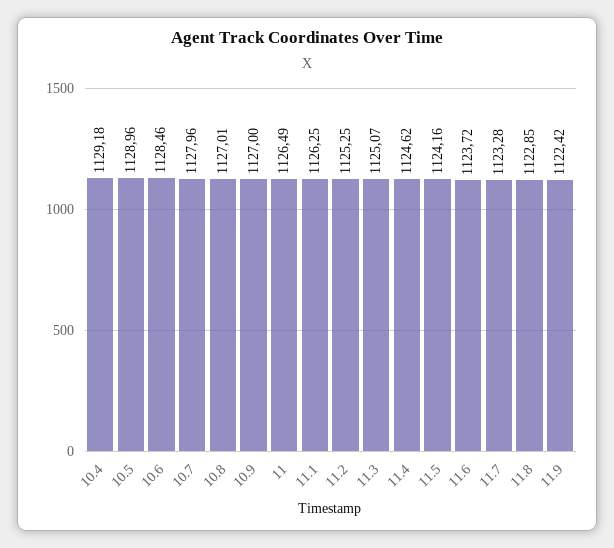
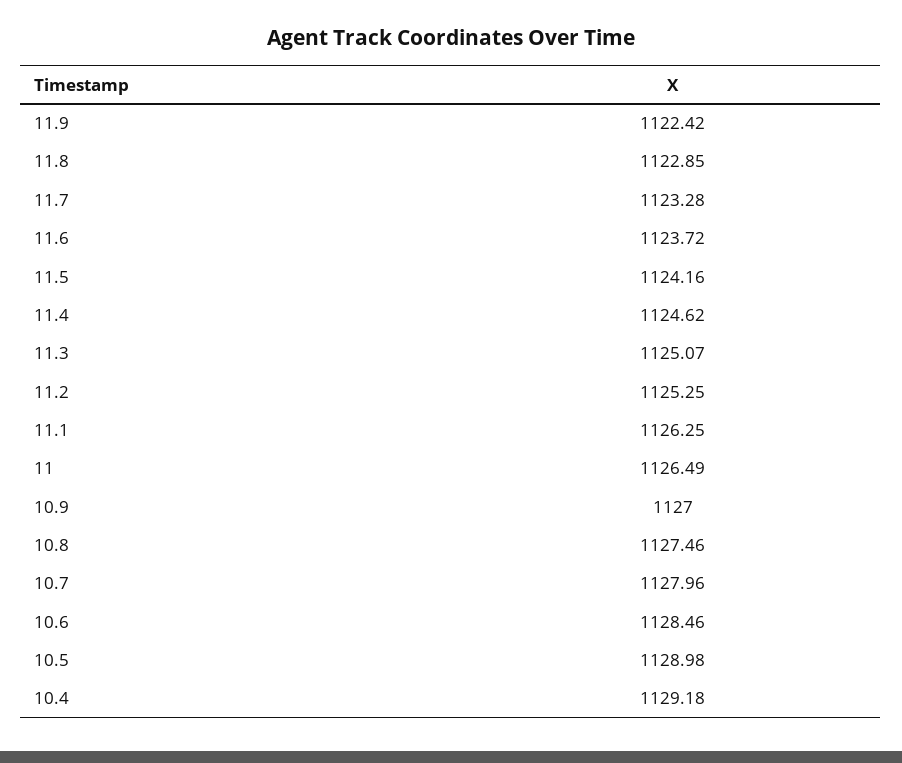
  {
    "10.4": 1129.18,
-   "10.5": 1128.96,
+   "10.5": 1128.98,
    "10.6": 1128.46,
    "10.7": 1127.96,
-   "10.8": 1127.01,
+   "10.8": 1127.46,
    "10.9": 1127,
    "11": 1126.49,
    "11.1": 1126.25,
    "11.2": 1125.25,
    "11.3": 1125.07,
    "11.4": 1124.62,
    "11.5": 1124.16,
    "11.6": 1123.72,
    "11.7": 1123.28,
    "11.8": 1122.85,
    "11.9": 1122.42
  }

